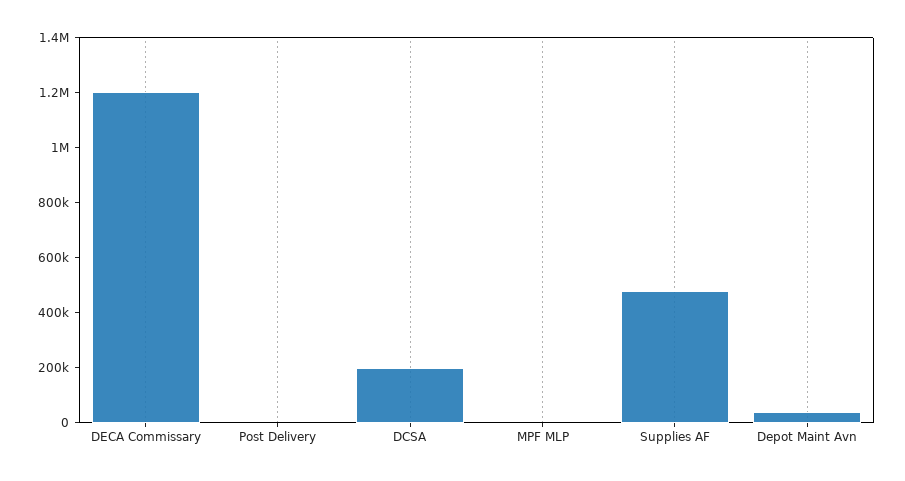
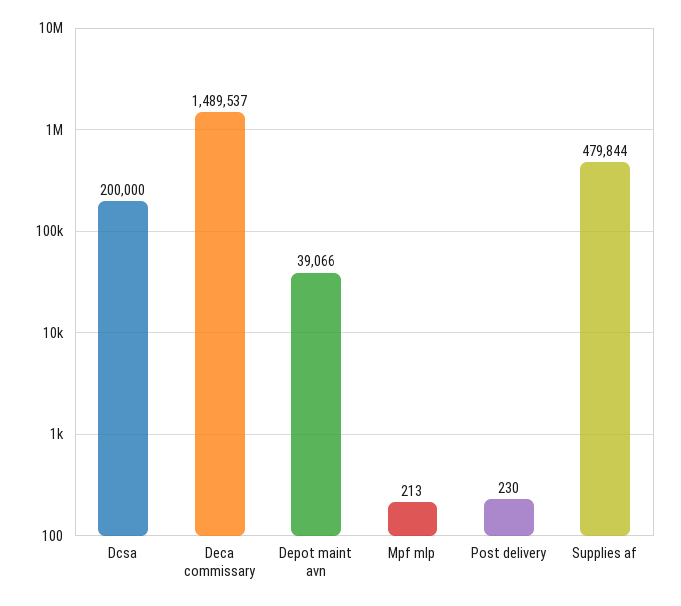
  {
-   "DECA Commissary": 1200000,
+   "DECA Commissary": 1489537,
    "Post Delivery": 230,
    "DCSA": 200000,
    "MPF MLP": 213,
    "Supplies AF": 479844,
    "Depot Maint Avn": 39066
  }

